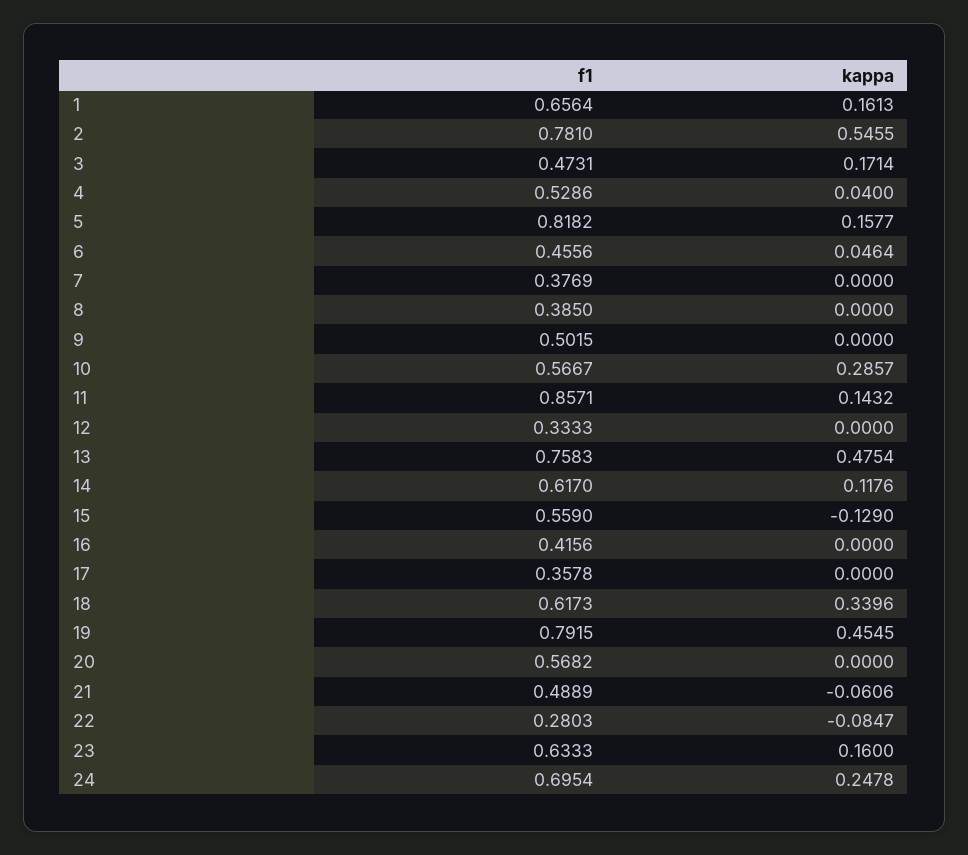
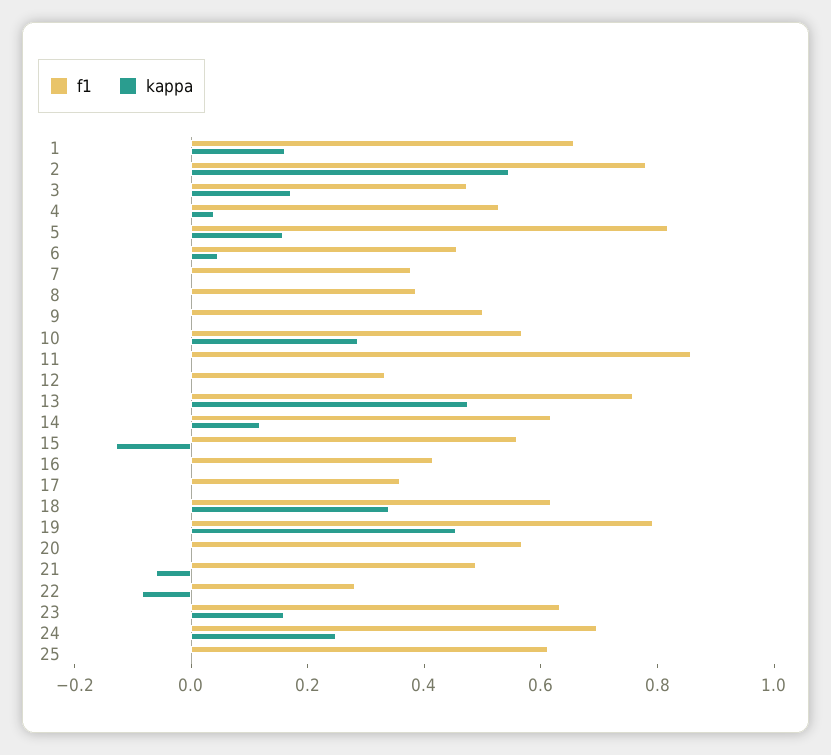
  {
    "f1": {
      "1": 0.6564,
      "2": 0.781,
      "3": 0.4731,
      "4": 0.5286,
      "5": 0.8182,
      "6": 0.4556,
      "7": 0.3769,
      "8": 0.385,
      "9": 0.5015,
      "10": 0.5667,
      "11": 0.8571,
      "12": 0.3333,
      "13": 0.7583,
      "14": 0.617,
      "15": 0.559,
      "16": 0.4156,
      "17": 0.3578,
      "18": 0.6173,
      "19": 0.7915,
      "20": 0.5682,
      "21": 0.4889,
      "22": 0.2803,
      "23": 0.6333,
-     "24": 0.6954
+     "24": 0.6954,
+     "25": 0.6
    },
    "kappa": {
      "1": 0.1613,
      "2": 0.5455,
      "3": 0.1714,
      "4": 0.04,
      "5": 0.1577,
      "6": 0.0464,
      "7": 0,
      "8": 0,
      "9": 0,
      "10": 0.2857,
-     "11": 0.1432,
+     "11": 0,
      "12": 0,
      "13": 0.4754,
      "14": 0.1176,
      "15": -0.129,
      "16": 0,
      "17": 0,
      "18": 0.3396,
      "19": 0.4545,
      "20": 0,
      "21": -0.0606,
      "22": -0.0847,
      "23": 0.16,
-     "24": 0.2478
+     "24": 0.2478,
+     "25": 0
    }
  }

